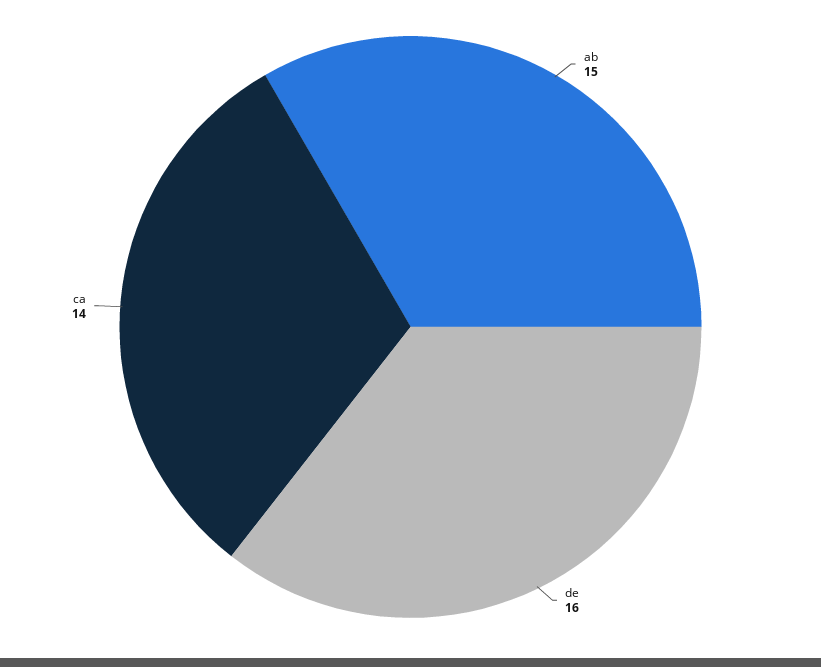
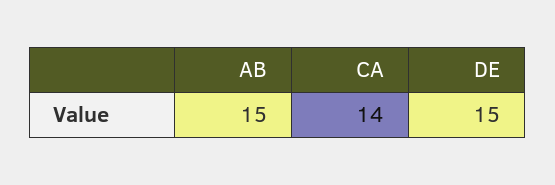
  {
    "ab": 15,
-   "de": 16,
+   "de": 15,
    "ca": 14
  }

